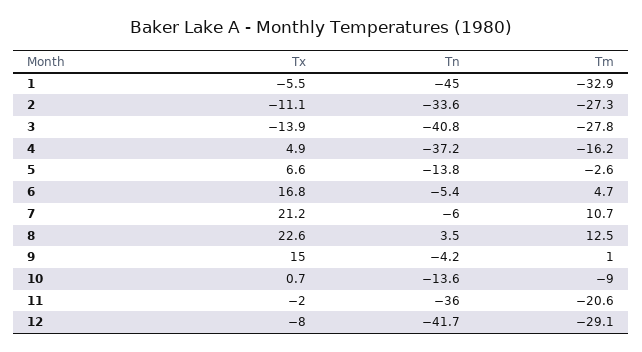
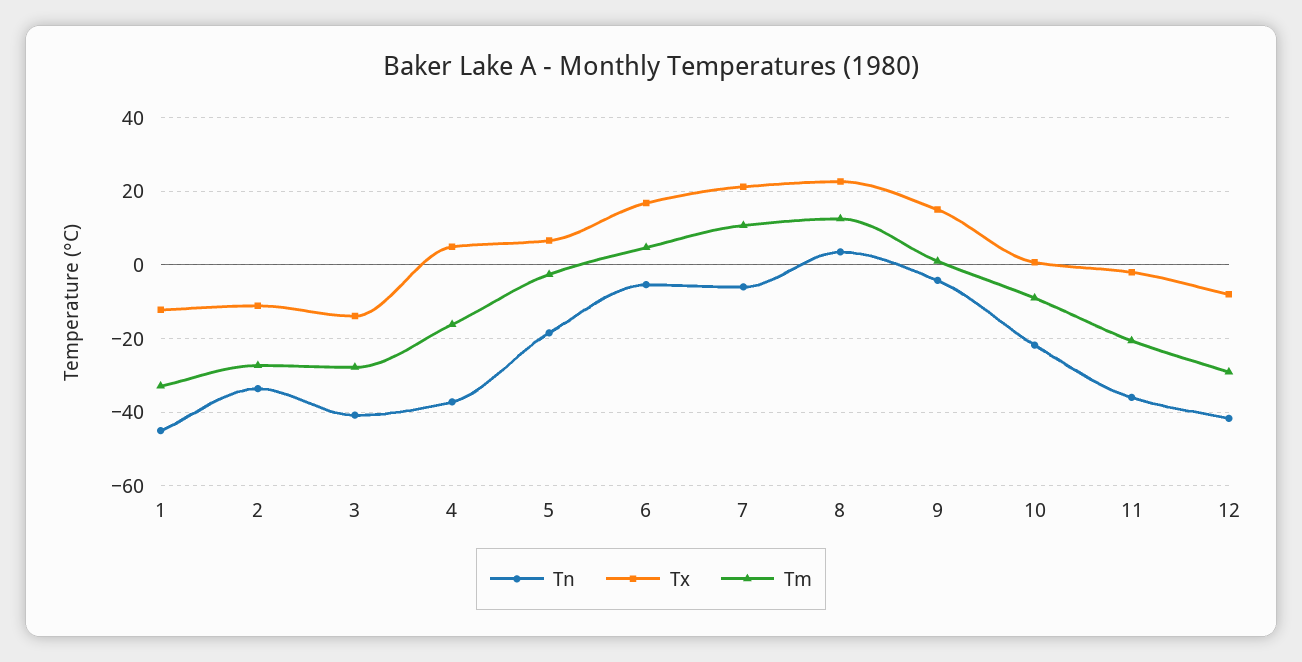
  {
    "Tx": {
-     "1": -5.5,
+     "1": -12,
      "2": -11.1,
      "3": -13.9,
      "4": 4.9,
      "5": 6.6,
      "6": 16.8,
      "7": 21.2,
      "8": 22.6,
      "9": 15,
      "10": 0.7,
      "11": -2,
      "12": -8
    },
    "Tn": {
      "1": -45,
      "2": -33.6,
      "3": -40.8,
      "4": -37.2,
-     "5": -13.8,
+     "5": -18,
      "6": -5.4,
      "7": -6,
      "8": 3.5,
      "9": -4.2,
-     "10": -13.6,
+     "10": -22,
      "11": -36,
      "12": -41.7
    },
    "Tm": {
      "1": -32.9,
      "2": -27.3,
      "3": -27.8,
      "4": -16.2,
      "5": -2.6,
      "6": 4.7,
      "7": 10.7,
      "8": 12.5,
      "9": 1,
      "10": -9,
      "11": -20.6,
      "12": -29.1
    }
  }

